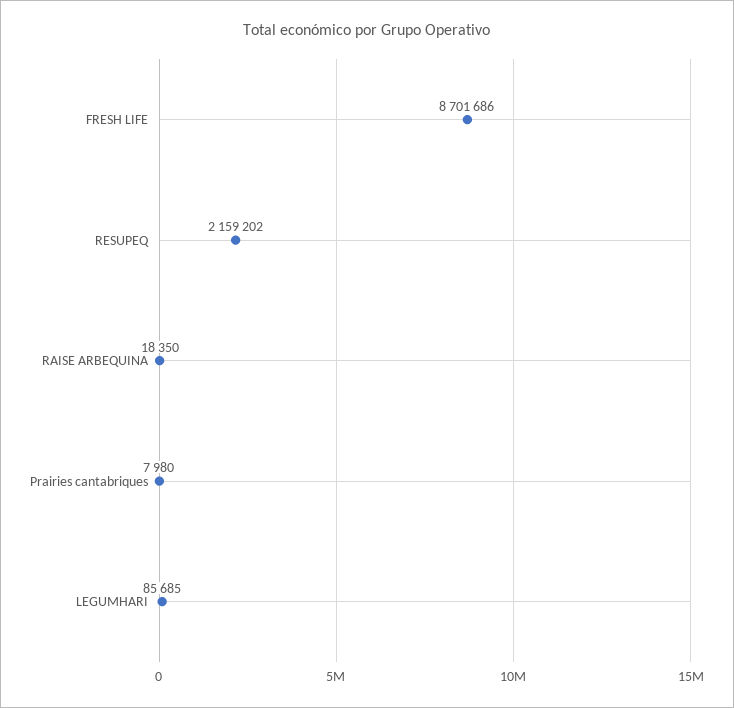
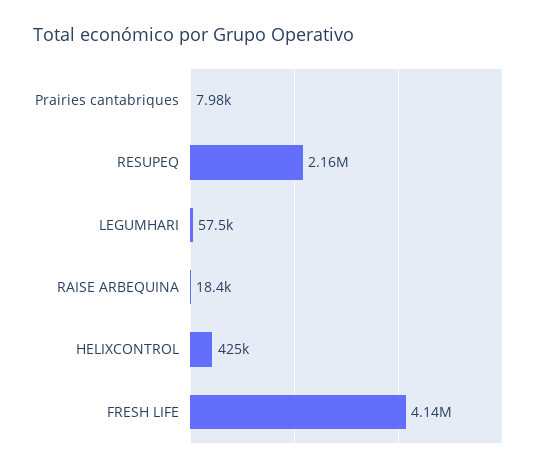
  {
-   "FRESH LIFE": 8701686,
+   "FRESH LIFE": 4140000,
    "RESUPEQ": 2159202,
    "RAISE ARBEQUINA": 18350,
    "Prairies cantabriques": 7980,
-   "LEGUMHARI": 85685
+   "LEGUMHARI": 57500,
+   "HELIXCONTROL": 425000
  }

